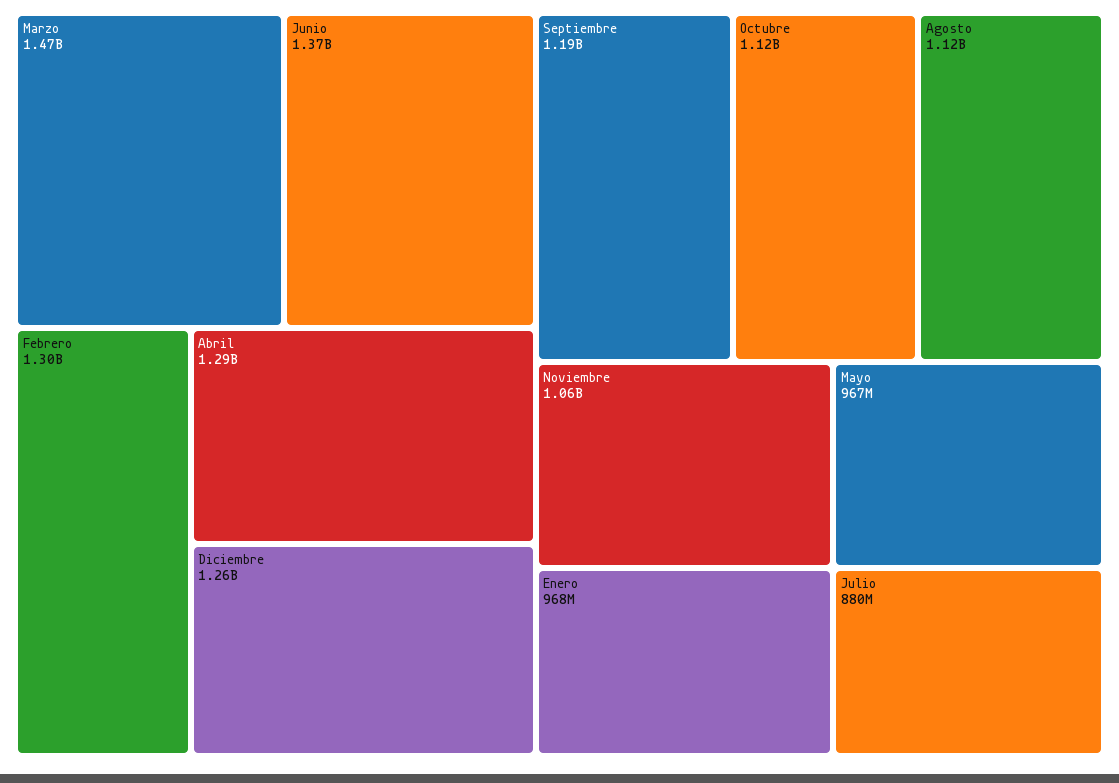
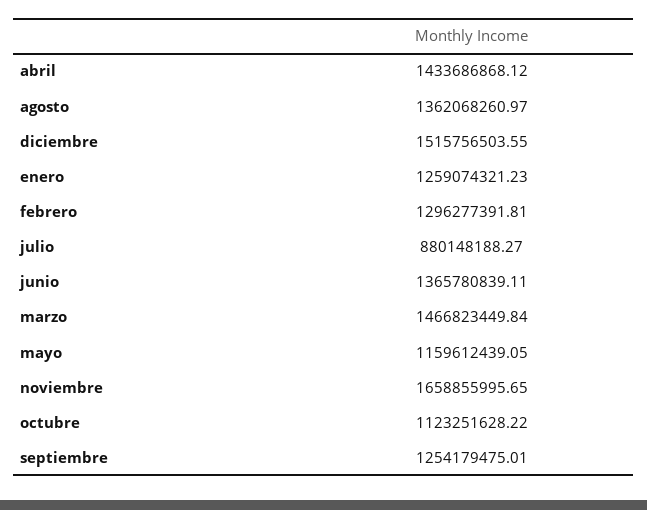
  {
    "Marzo": 1466823449.84,
    "Junio": 1365780839.11,
    "Febrero": 1296277391.81,
-   "Abril": 1290000000,
+   "Abril": 1433686868.12,
-   "Diciembre": 1260000000,
+   "Diciembre": 1515756503.55,
-   "Septiembre": 1190000000,
+   "Septiembre": 1254179475.01,
    "Octubre": 1123251628.22,
-   "Agosto": 1120000000,
+   "Agosto": 1362068260.97,
-   "Noviembre": 1060000000,
+   "Noviembre": 1658855995.65,
-   "Enero": 968000000,
+   "Enero": 1259074321.23,
-   "Mayo": 967000000,
+   "Mayo": 1159612439.05,
    "Julio": 880148188.27
  }

